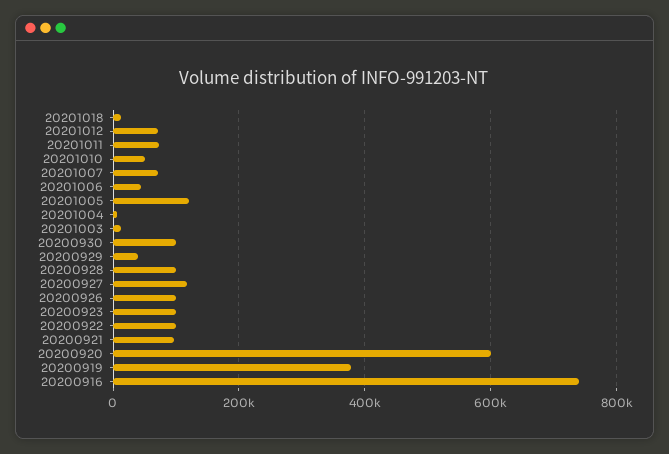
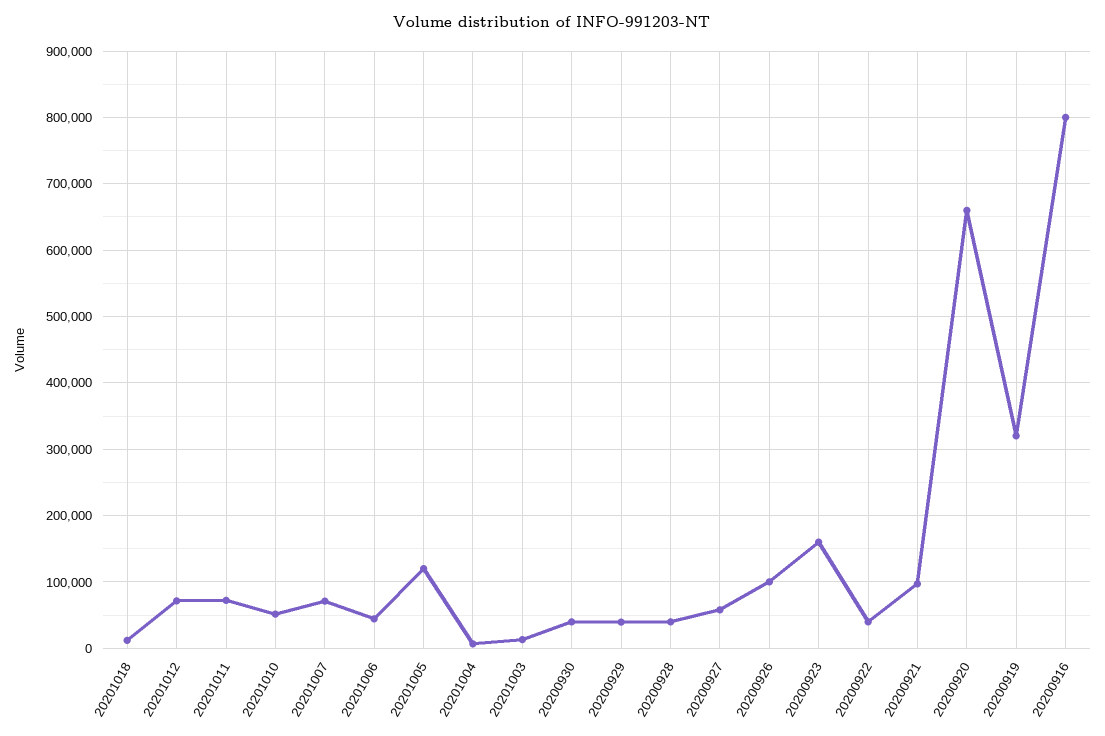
  {
    "20201018": 10000,
    "20201012": 70000,
    "20201011": 70000,
    "20201010": 50000,
    "20201007": 70000,
    "20201006": 40000,
    "20201005": 120000,
    "20201004": 10000,
    "20201003": 10000,
-   "20200930": 100000,
+   "20200930": 40000,
    "20200929": 40000,
-   "20200928": 100000,
+   "20200928": 40000,
-   "20200927": 120000,
+   "20200927": 60000,
    "20200926": 100000,
-   "20200923": 100000,
+   "20200923": 160000,
-   "20200922": 100000,
+   "20200922": 40000,
    "20200921": 100000,
-   "20200920": 600000,
+   "20200920": 660000,
-   "20200919": 380000,
+   "20200919": 320000,
-   "20200916": 740000
+   "20200916": 800000
  }

